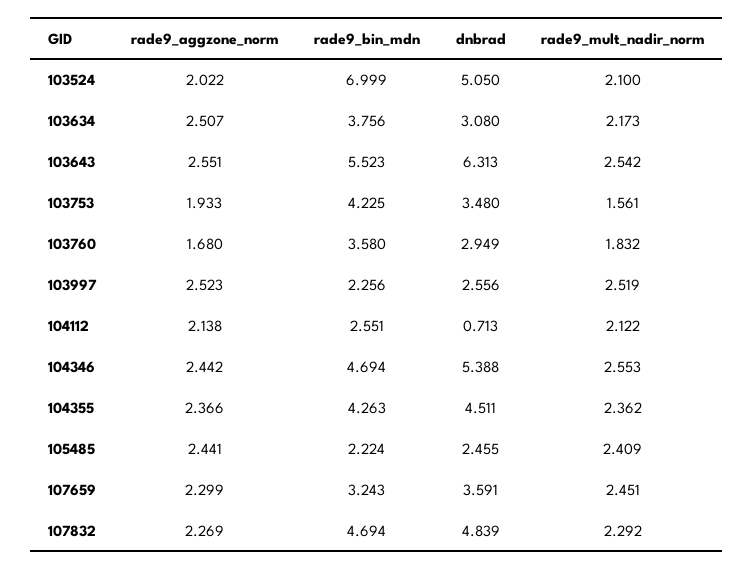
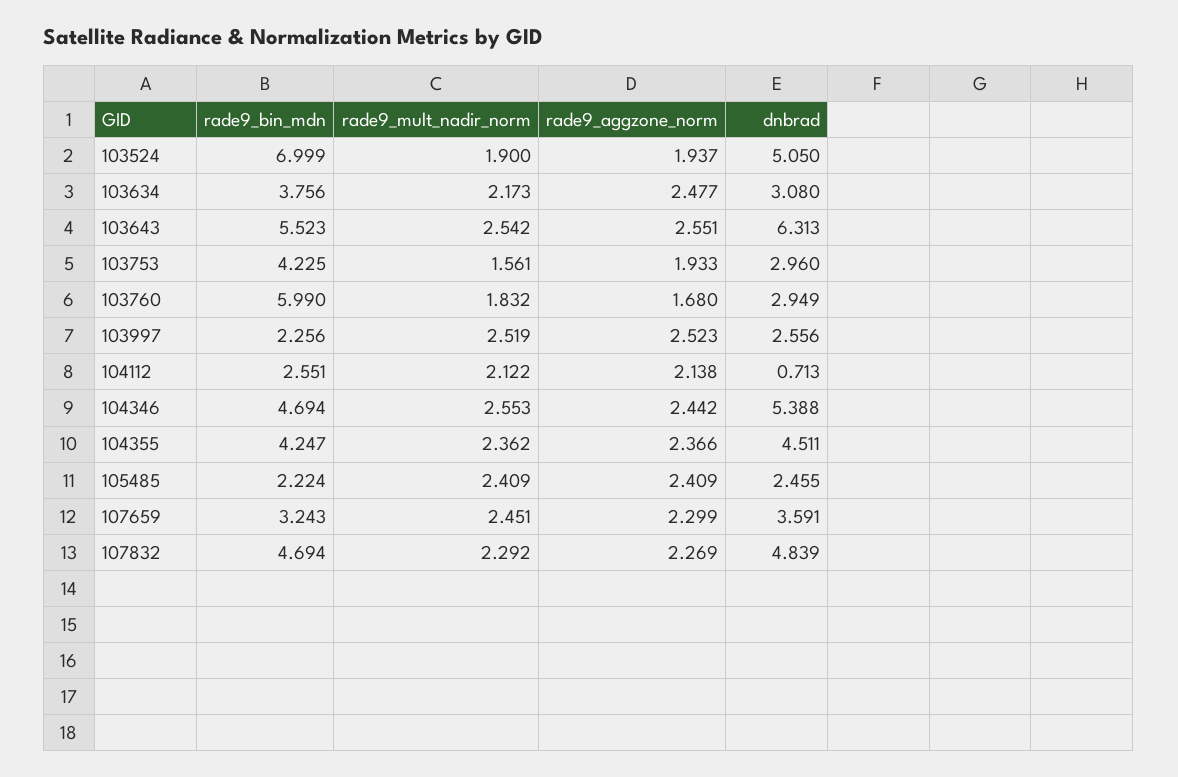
  {
    "rade9_aggzone_norm": {
-     "103524": 2.022,
+     "103524": 1.937,
-     "103634": 2.507,
+     "103634": 2.477,
      "103643": 2.551,
      "103753": 1.933,
      "103760": 1.68,
      "103997": 2.523,
      "104112": 2.138,
      "104346": 2.442,
      "104355": 2.366,
-     "105485": 2.441,
+     "105485": 2.409,
      "107659": 2.299,
      "107832": 2.269
    },
    "rade9_bin_mdn": {
      "103524": 6.999,
      "103634": 3.756,
      "103643": 5.523,
      "103753": 4.225,
-     "103760": 3.58,
+     "103760": 5.99,
      "103997": 2.256,
      "104112": 2.551,
      "104346": 4.694,
-     "104355": 4.263,
+     "104355": 4.247,
      "105485": 2.224,
      "107659": 3.243,
      "107832": 4.694
    },
    "dnbrad": {
      "103524": 5.05,
      "103634": 3.08,
      "103643": 6.313,
-     "103753": 3.48,
+     "103753": 2.96,
      "103760": 2.949,
      "103997": 2.556,
      "104112": 0.713,
      "104346": 5.388,
      "104355": 4.511,
      "105485": 2.455,
      "107659": 3.591,
      "107832": 4.839
    },
    "rade9_mult_nadir_norm": {
-     "103524": 2.1,
+     "103524": 1.9,
      "103634": 2.173,
      "103643": 2.542,
      "103753": 1.561,
      "103760": 1.832,
      "103997": 2.519,
      "104112": 2.122,
      "104346": 2.553,
      "104355": 2.362,
      "105485": 2.409,
      "107659": 2.451,
      "107832": 2.292
    }
  }

